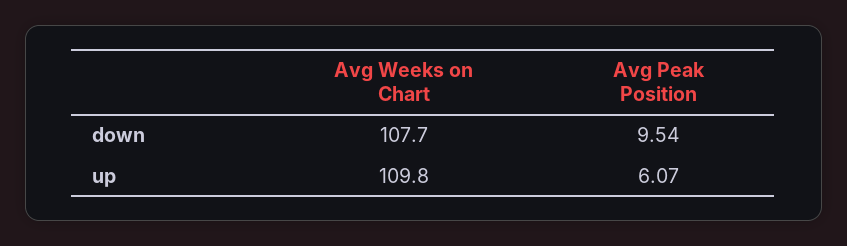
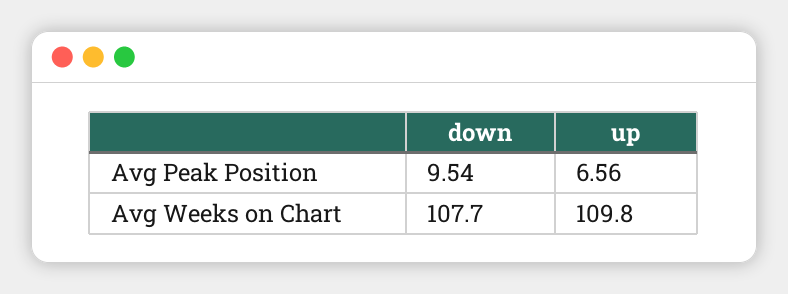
  {
    "Avg Weeks on Chart": {
      "down": 107.7,
      "up": 109.8
    },
    "Avg Peak Position": {
      "down": 9.54,
-     "up": 6.07
+     "up": 6.56
    }
  }

